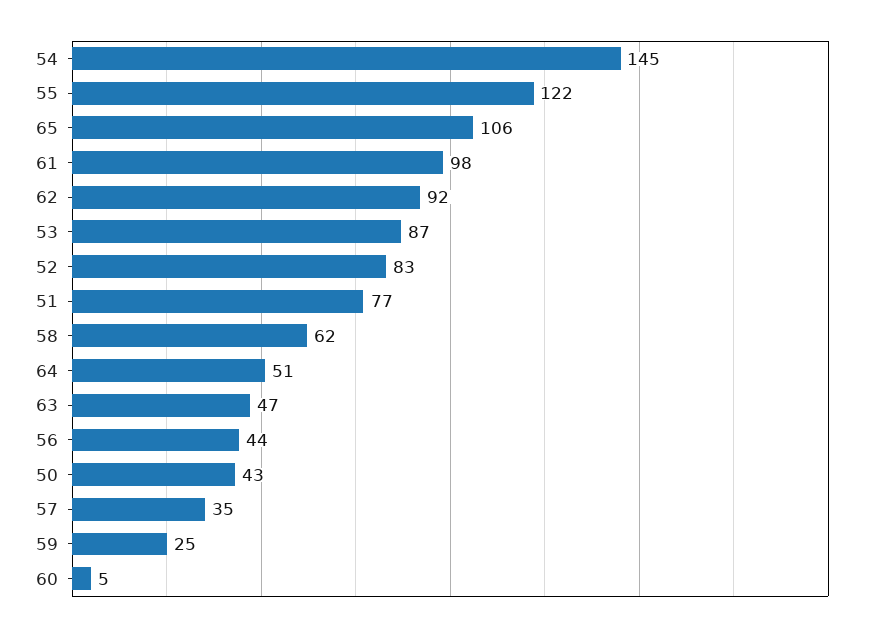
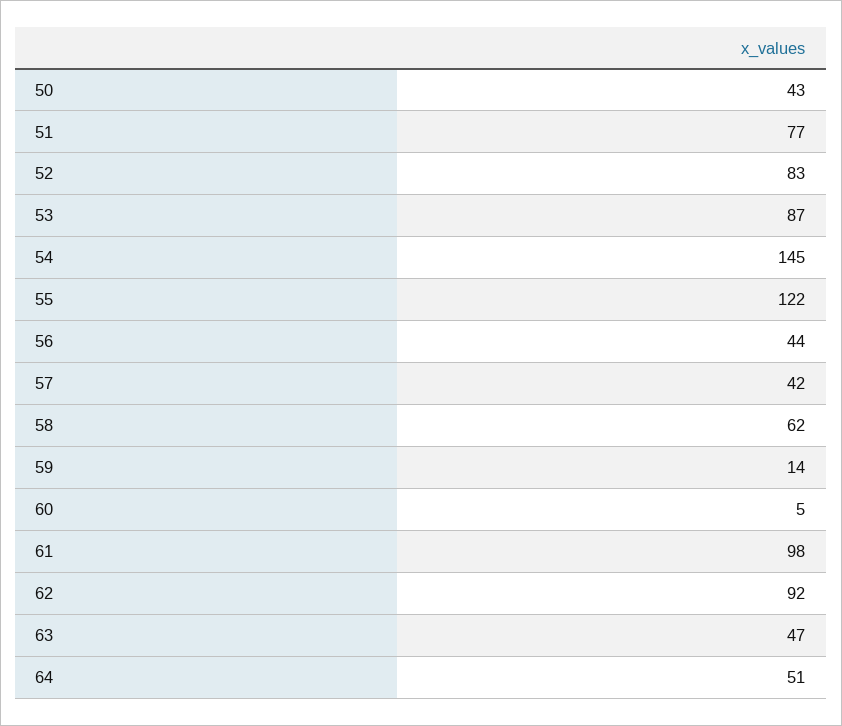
  {
    "54": 145,
    "55": 122,
-   "65": 106,
    "61": 98,
    "62": 92,
    "53": 87,
    "52": 83,
    "51": 77,
    "58": 62,
    "64": 51,
    "63": 47,
    "56": 44,
    "50": 43,
-   "57": 35,
+   "57": 42,
-   "59": 25,
+   "59": 14,
    "60": 5
  }

